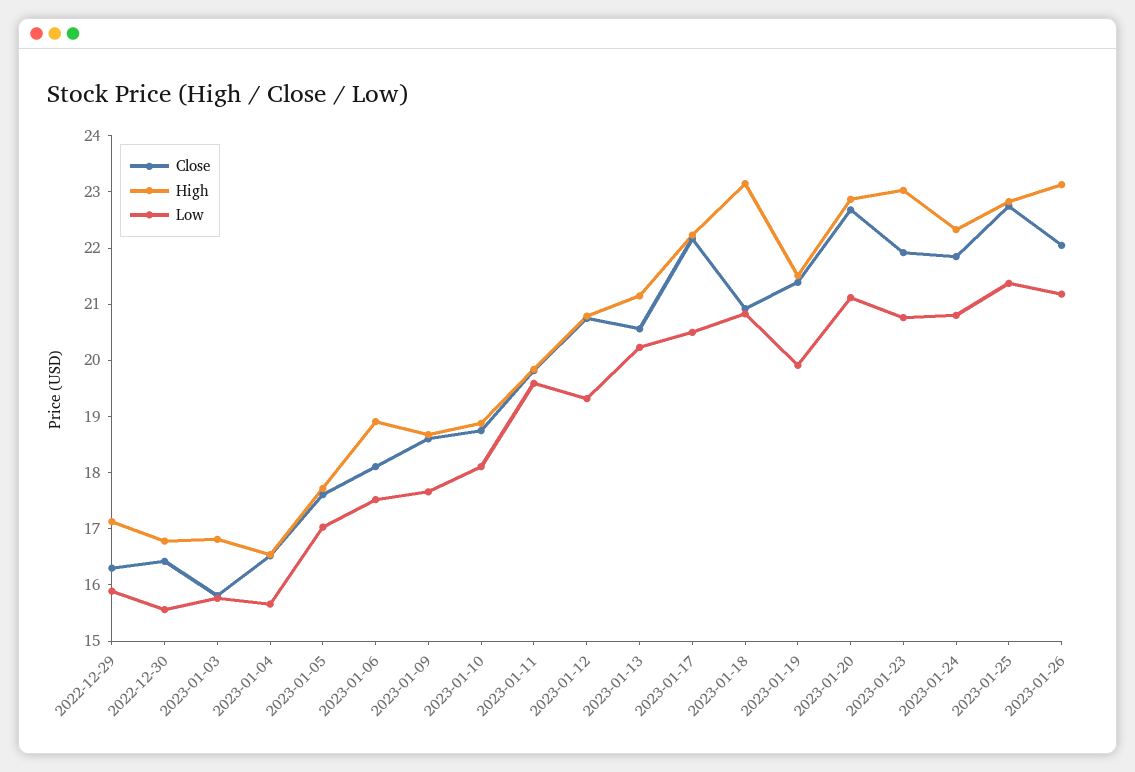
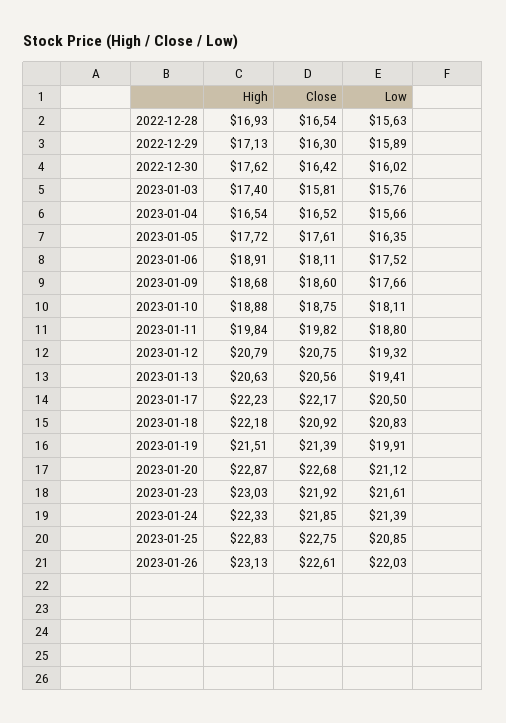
  {
    "Close": {
      "2022-12-29": 16.3,
      "2022-12-30": 16.42,
      "2023-01-03": 15.81,
      "2023-01-04": 16.52,
      "2023-01-05": 17.61,
      "2023-01-06": 18.11,
      "2023-01-09": 18.6,
      "2023-01-10": 18.75,
      "2023-01-11": 19.82,
      "2023-01-12": 20.75,
      "2023-01-13": 20.56,
      "2023-01-17": 22.17,
      "2023-01-18": 20.92,
      "2023-01-19": 21.39,
      "2023-01-20": 22.68,
      "2023-01-23": 21.92,
      "2023-01-24": 21.85,
      "2023-01-25": 22.75,
-     "2023-01-26": 22
+     "2023-01-26": 22.61,
+     "2022-12-28": 16.54
    },
    "High": {
      "2022-12-29": 17.13,
-     "2022-12-30": 16.8,
+     "2022-12-30": 17.62,
-     "2023-01-03": 16.8,
+     "2023-01-03": 17.4,
      "2023-01-04": 16.54,
      "2023-01-05": 17.72,
      "2023-01-06": 18.91,
      "2023-01-09": 18.68,
      "2023-01-10": 18.88,
      "2023-01-11": 19.84,
      "2023-01-12": 20.79,
-     "2023-01-13": 21.2,
+     "2023-01-13": 20.63,
      "2023-01-17": 22.23,
-     "2023-01-18": 23.2,
+     "2023-01-18": 22.18,
      "2023-01-19": 21.51,
      "2023-01-20": 22.87,
      "2023-01-23": 23.03,
      "2023-01-24": 22.33,
      "2023-01-25": 22.83,
-     "2023-01-26": 23.13
+     "2023-01-26": 23.13,
+     "2022-12-28": 16.93
    },
    "Low": {
      "2022-12-29": 15.89,
-     "2022-12-30": 15.6,
+     "2022-12-30": 16.02,
      "2023-01-03": 15.76,
      "2023-01-04": 15.66,
-     "2023-01-05": 17,
+     "2023-01-05": 16.35,
      "2023-01-06": 17.52,
      "2023-01-09": 17.66,
      "2023-01-10": 18.11,
-     "2023-01-11": 19.6,
+     "2023-01-11": 18.8,
      "2023-01-12": 19.32,
-     "2023-01-13": 20.2,
+     "2023-01-13": 19.41,
      "2023-01-17": 20.5,
      "2023-01-18": 20.83,
      "2023-01-19": 19.91,
      "2023-01-20": 21.12,
-     "2023-01-23": 20.8,
+     "2023-01-23": 21.61,
-     "2023-01-24": 20.8,
+     "2023-01-24": 21.39,
-     "2023-01-25": 21.4,
+     "2023-01-25": 20.85,
-     "2023-01-26": 21.2
+     "2023-01-26": 22.03,
+     "2022-12-28": 15.63
    }
  }

